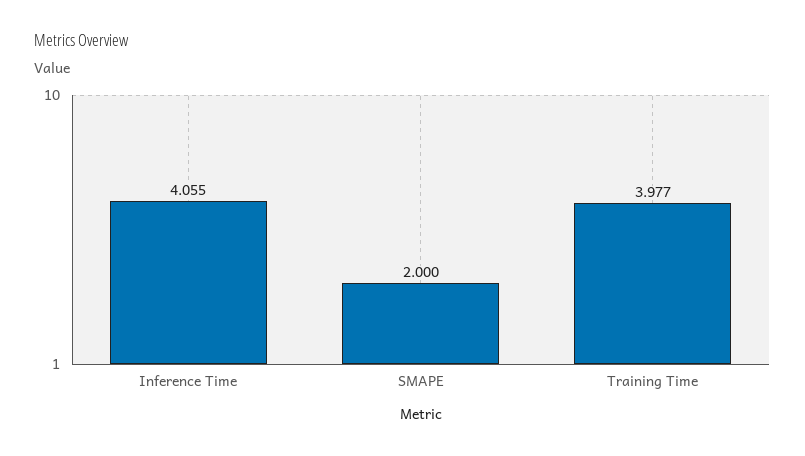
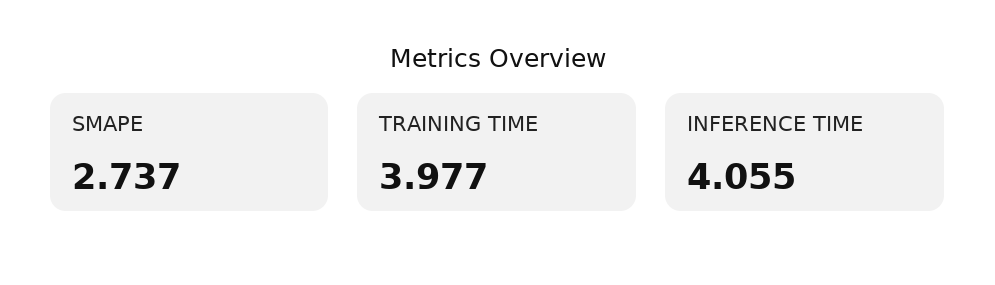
  {
    "Inference Time": 4.055,
-   "SMAPE": 2,
+   "SMAPE": 2.737,
    "Training Time": 3.977
  }

